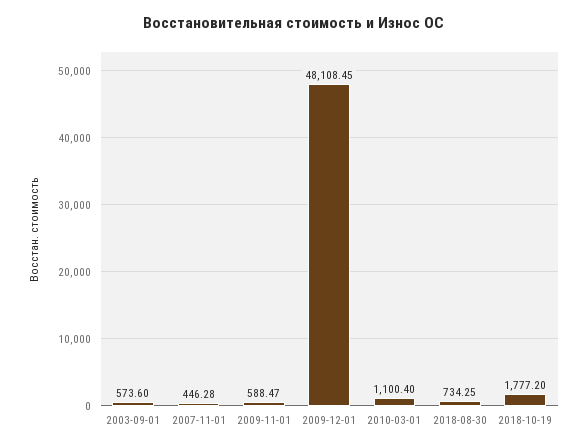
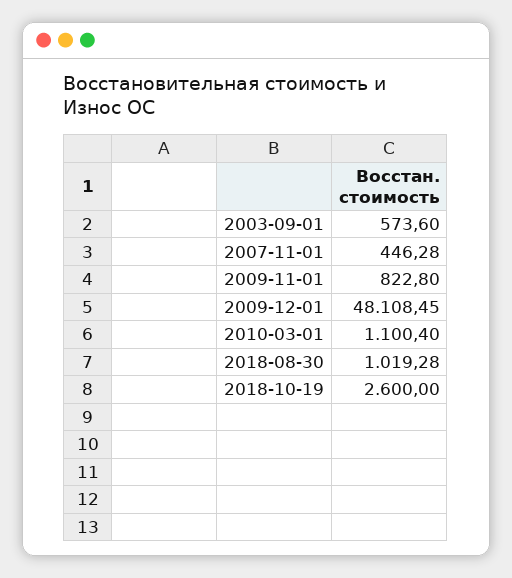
  {
    "2003-09-01": 573.6,
    "2007-11-01": 446.28,
-   "2009-11-01": 588.47,
+   "2009-11-01": 822.8,
    "2009-12-01": 48108.45,
    "2010-03-01": 1100.4,
-   "2018-08-30": 734.25,
+   "2018-08-30": 1019.28,
-   "2018-10-19": 1777.2
+   "2018-10-19": 2600
  }

